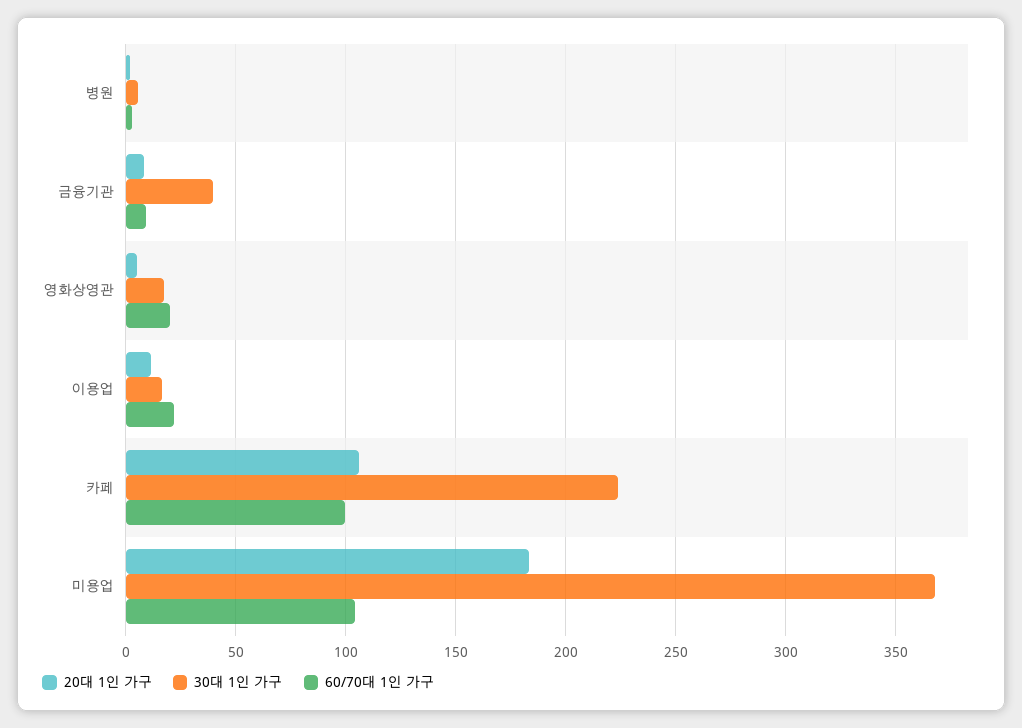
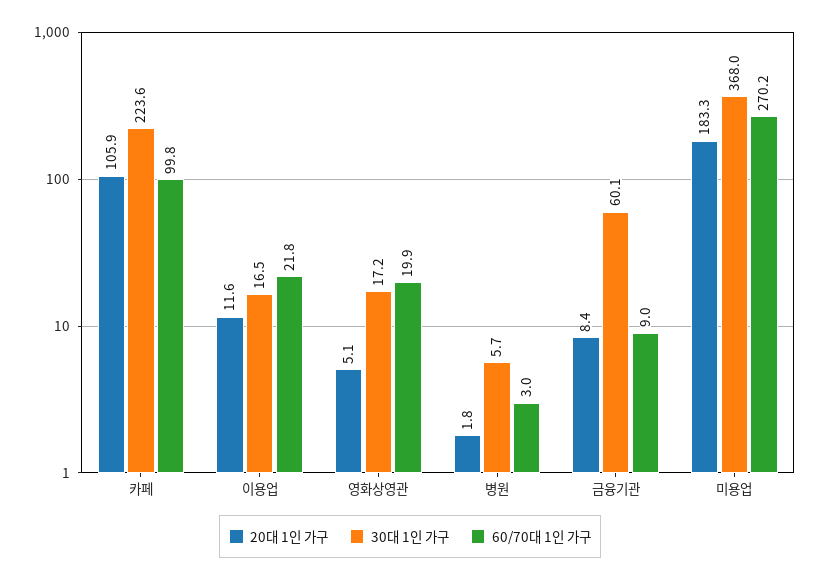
  {
    "20대 1인 가구": {
      "병원": 1.8,
      "금융기관": 8.4,
      "영화상영관": 5.1,
      "이용업": 11.6,
      "카페": 105.9,
      "미용업": 183.3
    },
    "30대 1인 가구": {
      "병원": 5.7,
-     "금융기관": 40,
+     "금융기관": 60.1,
      "영화상영관": 17.2,
      "이용업": 16.5,
      "카페": 223.6,
      "미용업": 368
    },
    "60/70대 1인 가구": {
      "병원": 3,
      "금융기관": 9,
      "영화상영관": 19.9,
      "이용업": 21.8,
      "카페": 99.8,
-     "미용업": 105
+     "미용업": 270.2
    }
  }

